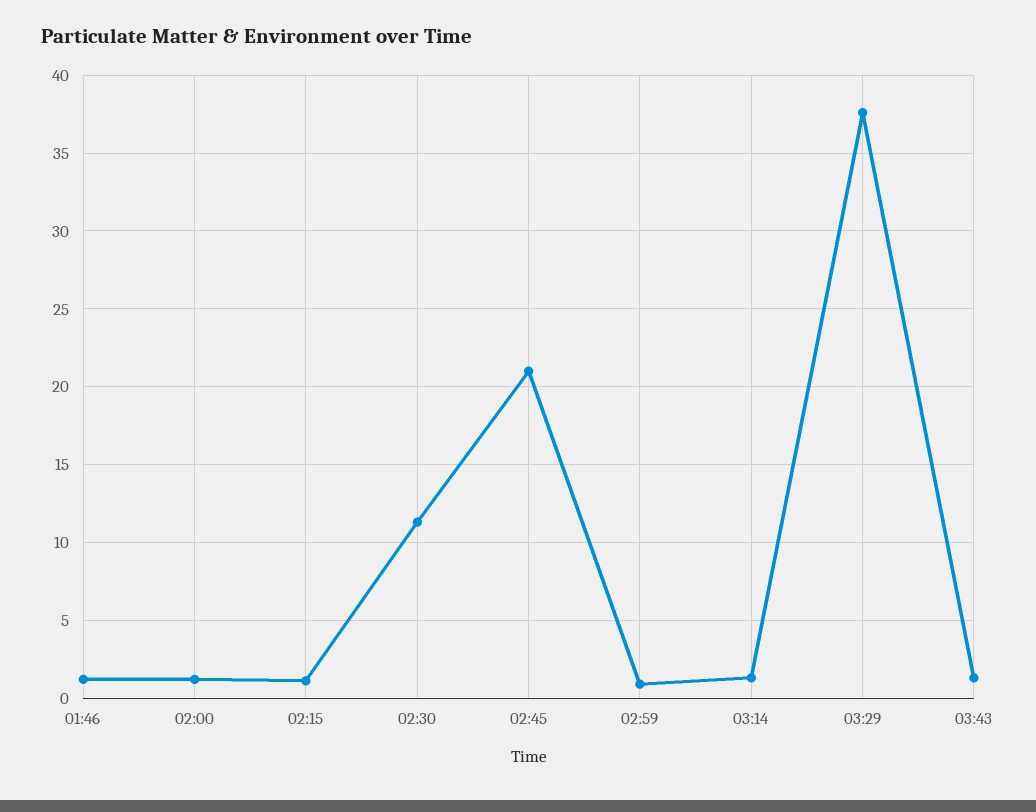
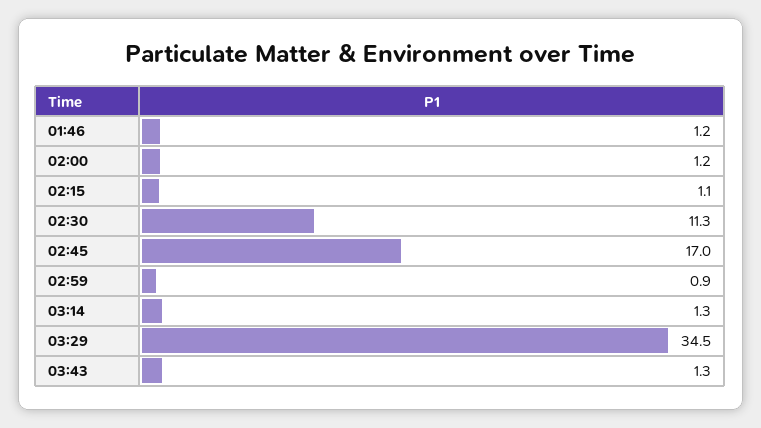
  {
    "01:46": 1.2,
    "02:00": 1.2,
    "02:15": 1.1,
    "02:30": 11.3,
-   "02:45": 21,
+   "02:45": 17,
    "02:59": 0.9,
    "03:14": 1.3,
-   "03:29": 37.5,
+   "03:29": 34.5,
    "03:43": 1.3
  }

